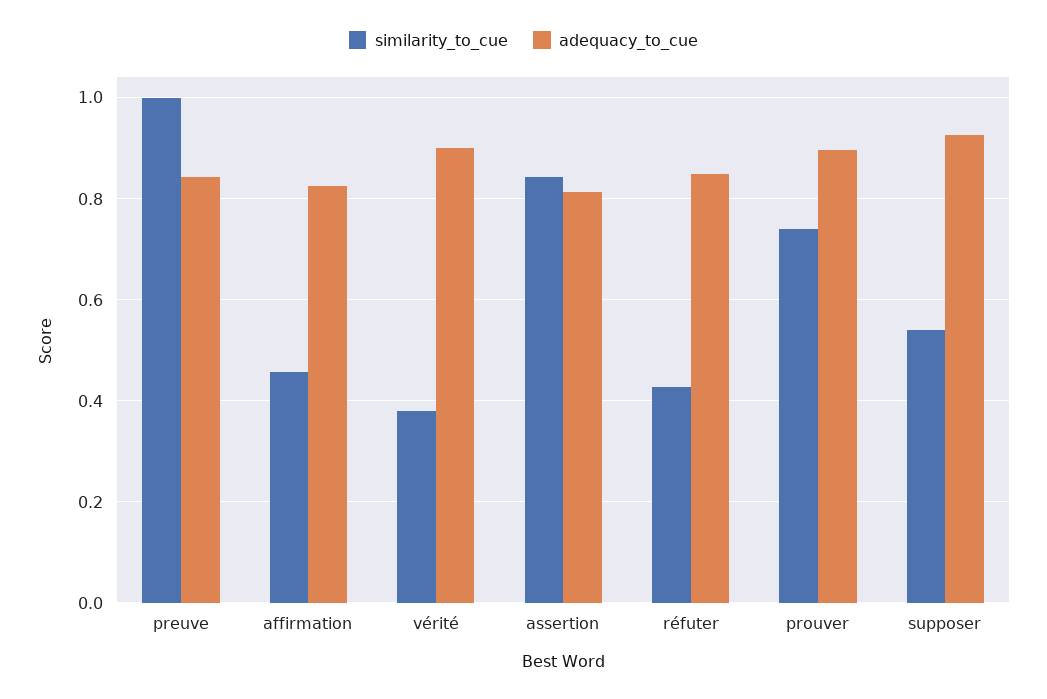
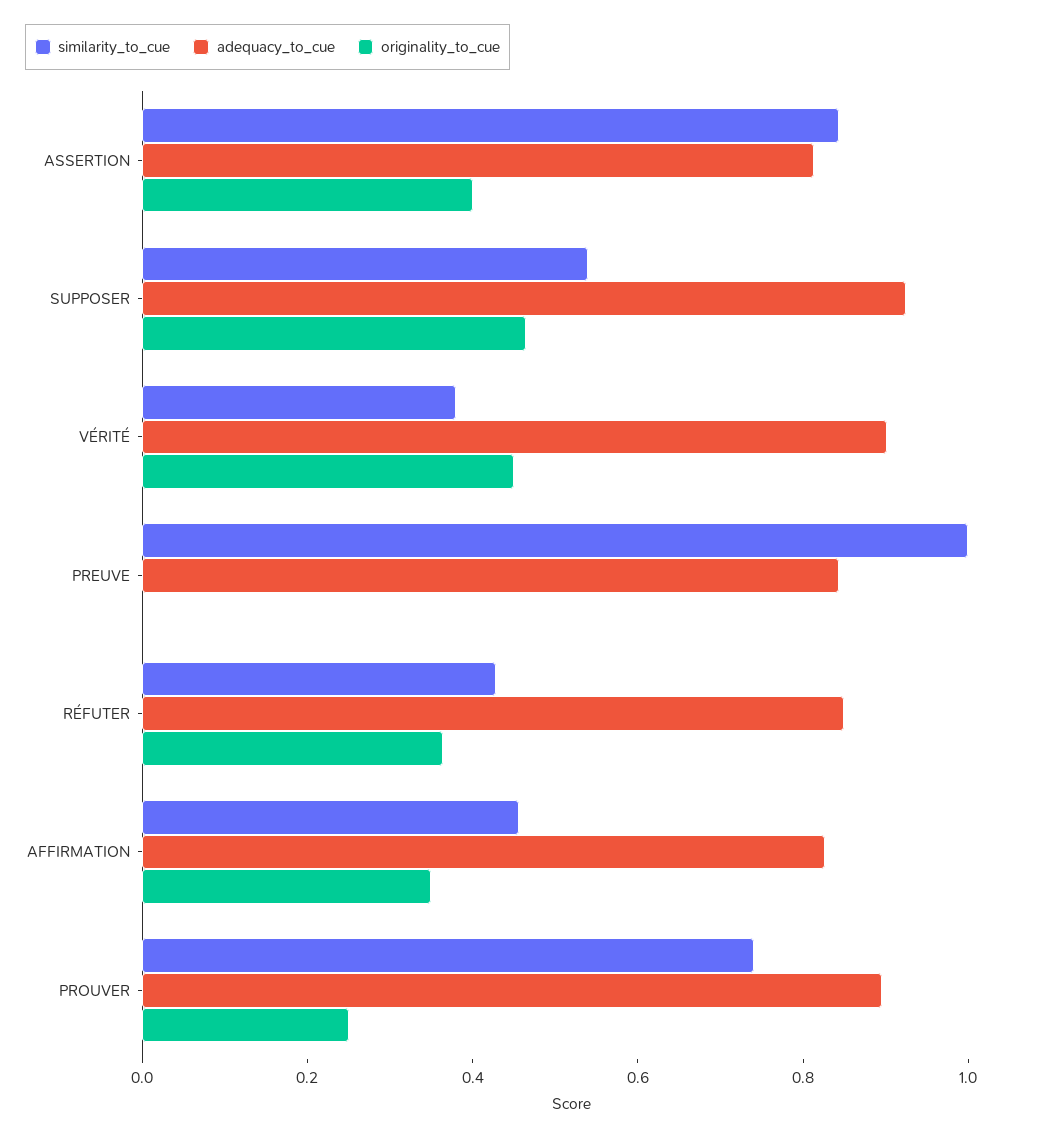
  {
    "similarity_to_cue": {
      "preuve": 1,
      "affirmation": 0.46,
      "vérité": 0.38,
      "assertion": 0.84,
      "réfuter": 0.42,
      "prouver": 0.74,
      "supposer": 0.54
    },
    "adequacy_to_cue": {
      "preuve": 0.84,
      "affirmation": 0.82,
      "vérité": 0.9,
      "assertion": 0.82,
      "réfuter": 0.84,
      "prouver": 0.9,
      "supposer": 0.92
-   }
+   },
+   "originality_to_cue": {
+     "assertion": 0.4,
+     "supposer": 0.45,
+     "vérité": 0.45,
+     "preuve": 0,
+     "réfuter": 0.35,
+     "affirmation": 0.35,
+     "prouver": 0.25
+   }
  }

